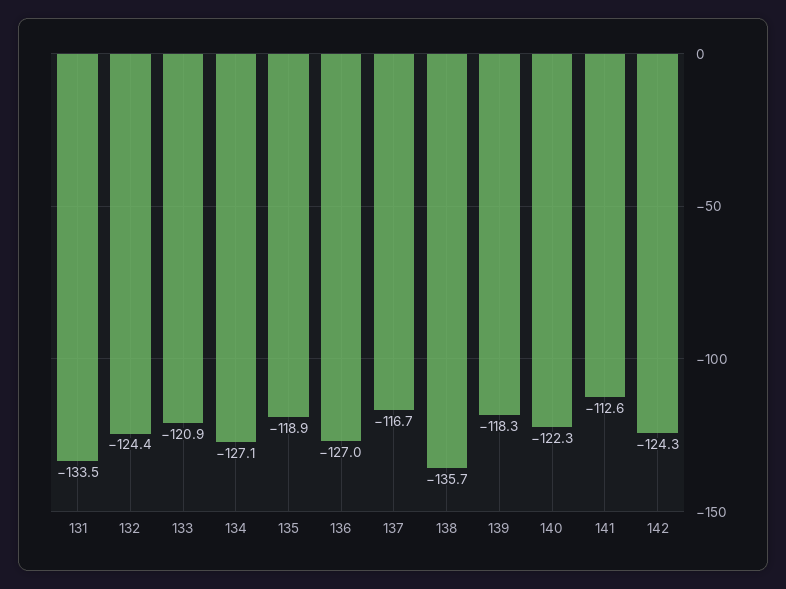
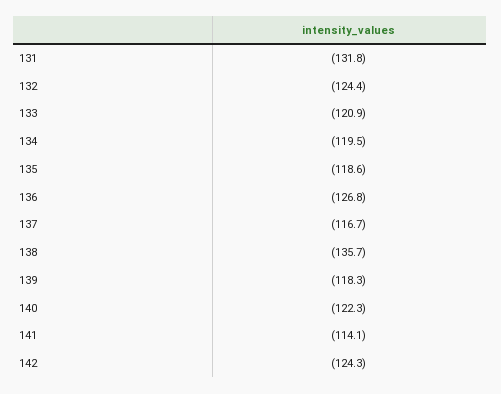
  {
-   "131": -133.5,
+   "131": -131.8,
    "132": -124.4,
    "133": -120.9,
-   "134": -127.1,
+   "134": -119.5,
-   "135": -118.9,
+   "135": -118.6,
-   "136": -127,
+   "136": -126.8,
    "137": -116.7,
    "138": -135.7,
    "139": -118.3,
    "140": -122.3,
-   "141": -112.6,
+   "141": -114.1,
    "142": -124.3
  }

